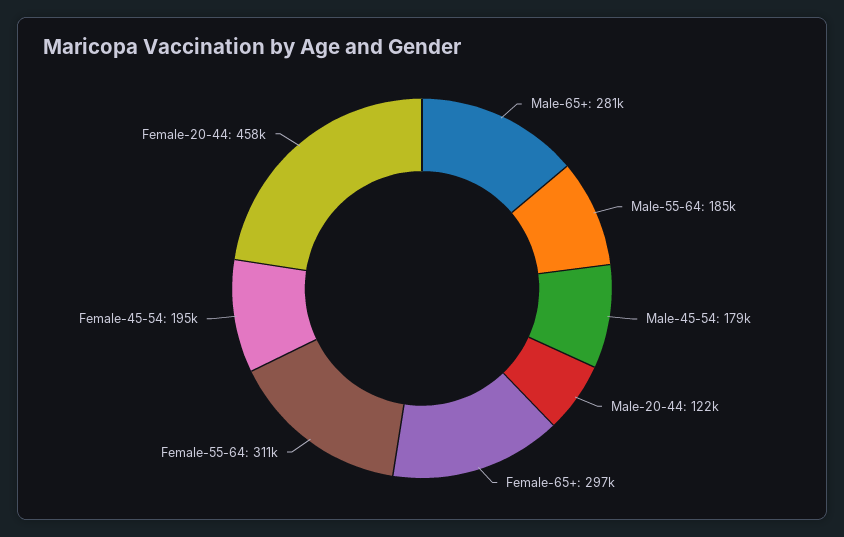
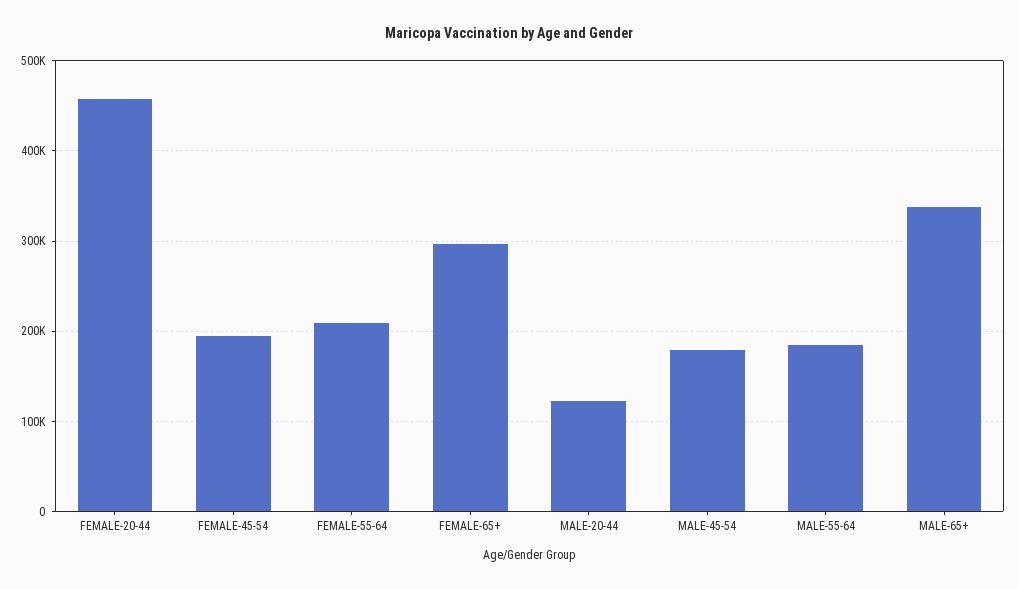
  {
-   "Male-65+": 281000,
+   "Male-65+": 340000,
    "Male-55-64": 185000,
    "Male-45-54": 179000,
    "Male-20-44": 122000,
    "Female-65+": 297000,
-   "Female-55-64": 311000,
+   "Female-55-64": 210000,
    "Female-45-54": 195000,
    "Female-20-44": 458000
  }

